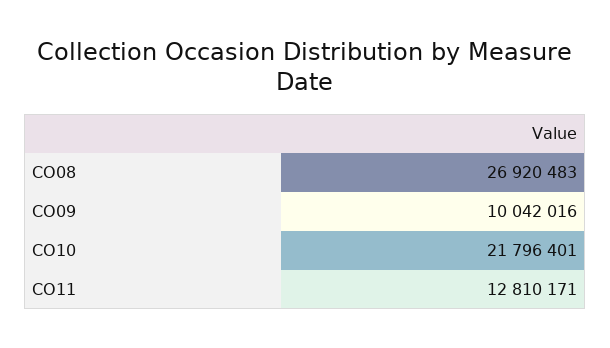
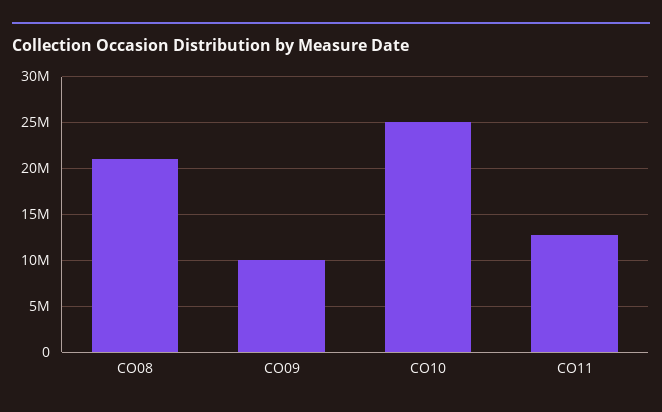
  {
-   "CO08": 26920483,
+   "CO08": 21000000,
    "CO09": 10042016,
-   "CO10": 21796401,
+   "CO10": 25000000,
    "CO11": 12810171
  }

